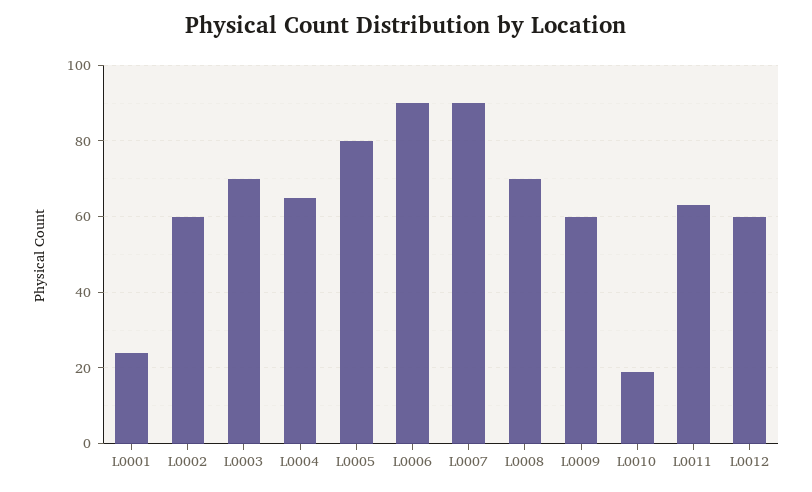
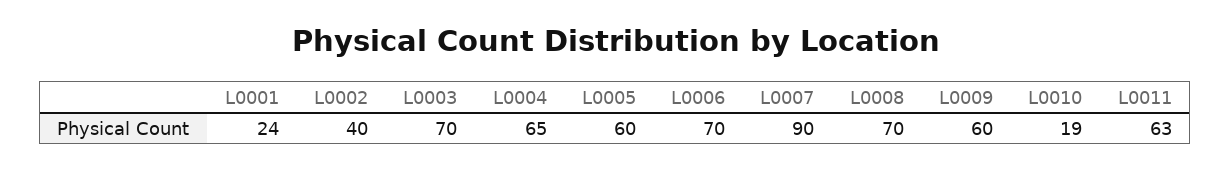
  {
    "L0001": 24,
-   "L0002": 60,
+   "L0002": 40,
    "L0003": 70,
    "L0004": 65,
-   "L0005": 80,
+   "L0005": 60,
-   "L0006": 90,
+   "L0006": 70,
    "L0007": 90,
    "L0008": 70,
    "L0009": 60,
    "L0010": 19,
-   "L0011": 63,
+   "L0011": 63
-   "L0012": 60
  }

